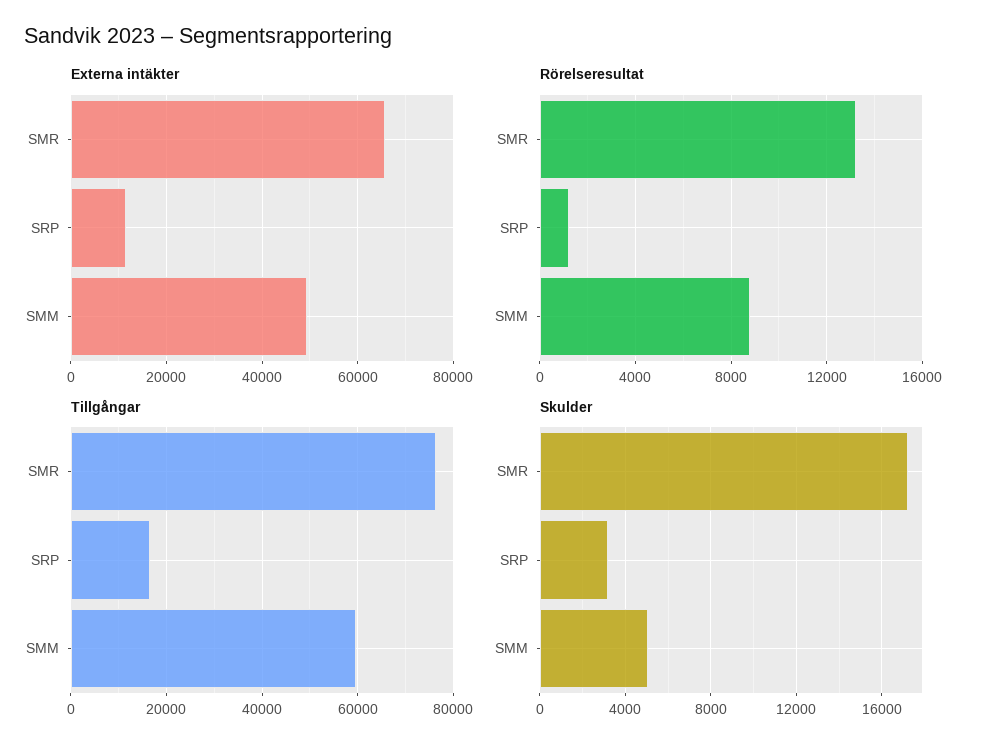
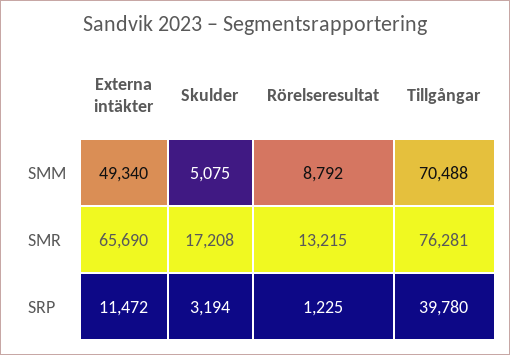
  {
    "Externa intäkter": {
      "SMR": 65690,
      "SRP": 11472,
      "SMM": 49340
    },
    "Rörelseresultat": {
      "SMR": 13215,
      "SRP": 1225,
      "SMM": 8792
    },
    "Tillgångar": {
      "SMR": 76281,
-     "SRP": 16000,
+     "SRP": 39780,
-     "SMM": 60000
+     "SMM": 70488
    },
    "Skulder": {
      "SMR": 17208,
      "SRP": 3194,
      "SMM": 5075
    }
  }

